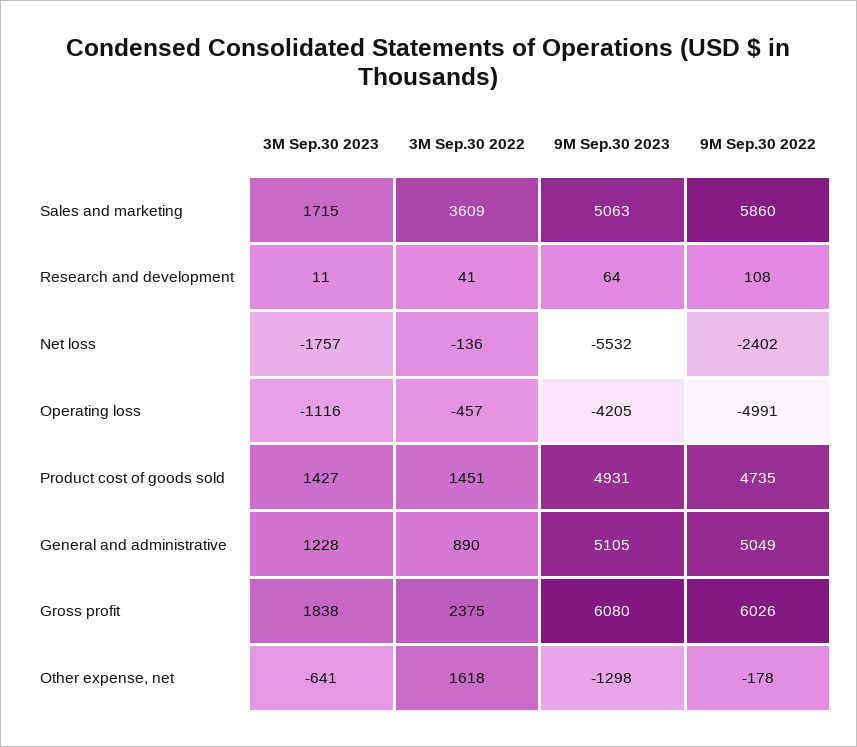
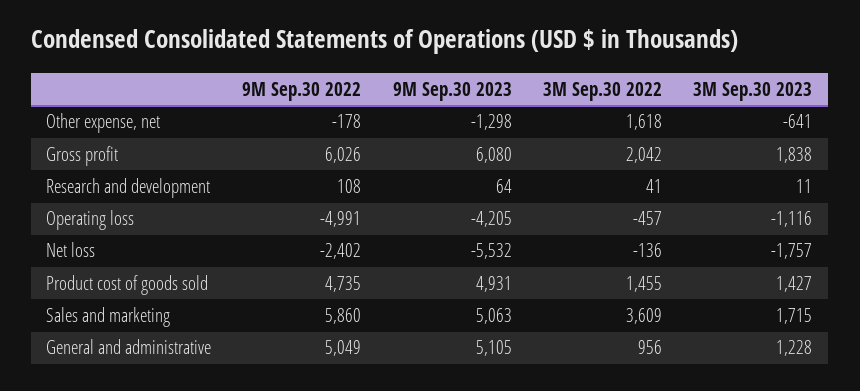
  {
    "3M Sep.30 2023": {
      "Sales and marketing": 1715,
      "Research and development": 11,
      "Net loss": -1757,
      "Operating loss": -1116,
      "Product cost of goods sold": 1427,
      "General and administrative": 1228,
      "Gross profit": 1838,
      "Other expense, net": -641
    },
    "3M Sep.30 2022": {
      "Sales and marketing": 3609,
      "Research and development": 41,
      "Net loss": -136,
      "Operating loss": -457,
-     "Product cost of goods sold": 1451,
+     "Product cost of goods sold": 1455,
-     "General and administrative": 890,
+     "General and administrative": 956,
-     "Gross profit": 2375,
+     "Gross profit": 2042,
      "Other expense, net": 1618
    },
    "9M Sep.30 2023": {
      "Sales and marketing": 5063,
      "Research and development": 64,
      "Net loss": -5532,
      "Operating loss": -4205,
      "Product cost of goods sold": 4931,
      "General and administrative": 5105,
      "Gross profit": 6080,
      "Other expense, net": -1298
    },
    "9M Sep.30 2022": {
      "Sales and marketing": 5860,
      "Research and development": 108,
      "Net loss": -2402,
      "Operating loss": -4991,
      "Product cost of goods sold": 4735,
      "General and administrative": 5049,
      "Gross profit": 6026,
      "Other expense, net": -178
    }
  }

